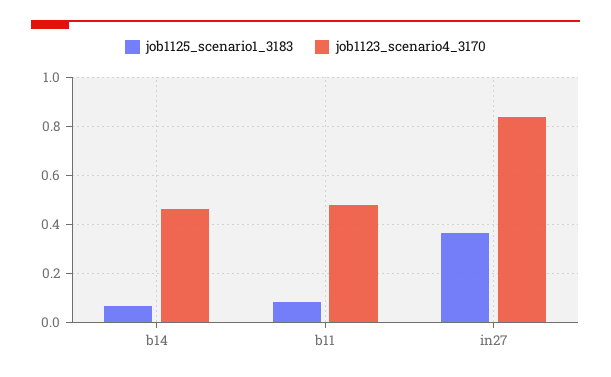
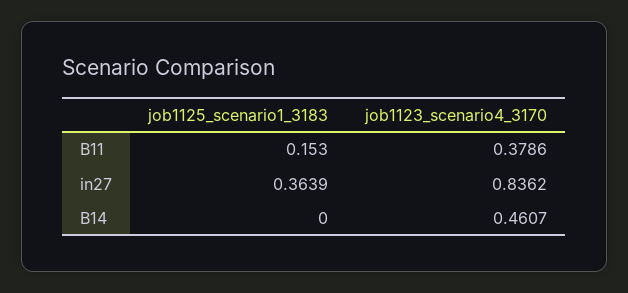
  {
    "job1125_scenario1_3183": {
-     "b14": 0.075,
+     "b14": 0,
-     "b11": 0.075,
+     "b11": 0.153,
      "in27": 0.3639
    },
    "job1123_scenario4_3170": {
      "b14": 0.4607,
-     "b11": 0.475,
+     "b11": 0.3786,
      "in27": 0.8362
    }
  }

